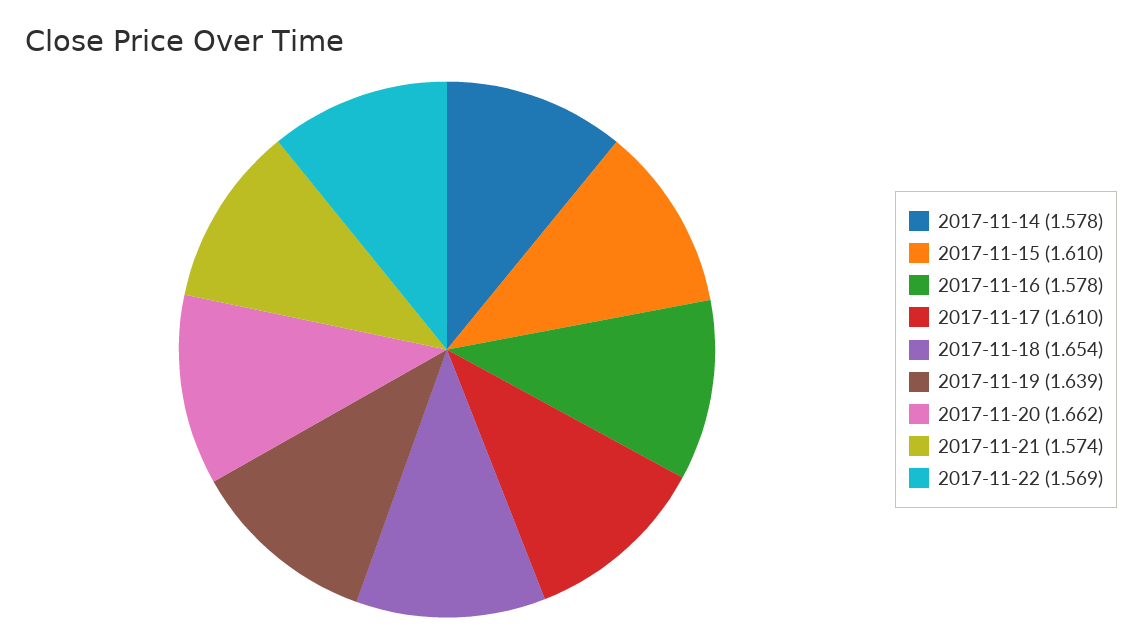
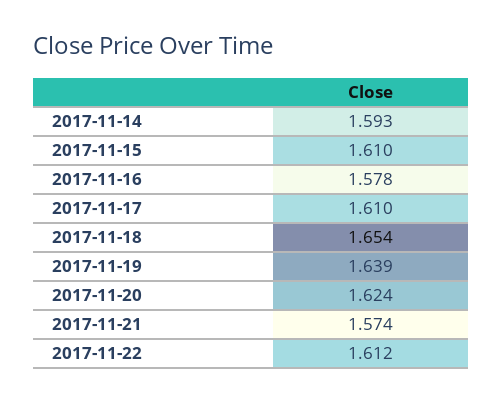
  {
-   "2017-11-14": 1.578,
+   "2017-11-14": 1.593,
    "2017-11-15": 1.61,
    "2017-11-16": 1.578,
    "2017-11-17": 1.61,
    "2017-11-18": 1.654,
    "2017-11-19": 1.639,
-   "2017-11-20": 1.662,
+   "2017-11-20": 1.624,
    "2017-11-21": 1.574,
-   "2017-11-22": 1.569
+   "2017-11-22": 1.612
  }

